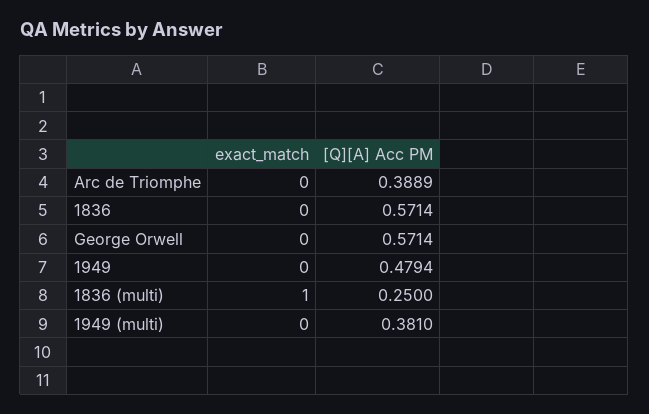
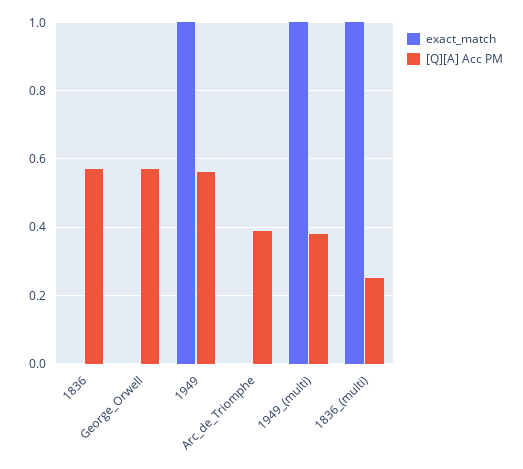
  {
    "exact_match": {
      "Arc de Triomphe": 0,
      "1836": 0,
      "George Orwell": 0,
-     "1949": 0,
+     "1949": 1,
      "1836 (multi)": 1,
-     "1949 (multi)": 0
+     "1949 (multi)": 1
    },
    "[Q][A] Acc PM": {
      "Arc de Triomphe": 0.3889,
      "1836": 0.5714,
      "George Orwell": 0.5714,
-     "1949": 0.4794,
+     "1949": 0.56,
      "1836 (multi)": 0.25,
      "1949 (multi)": 0.381
    }
  }

